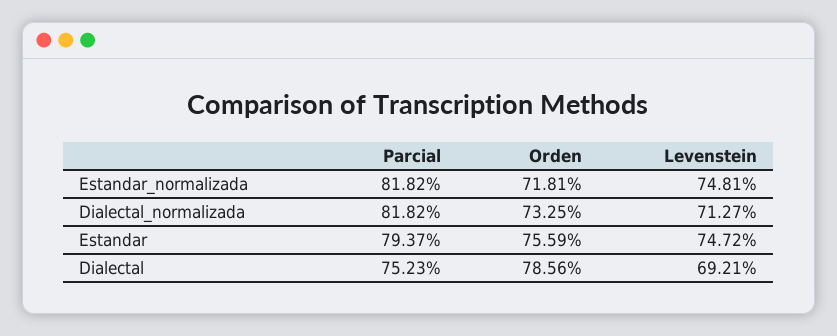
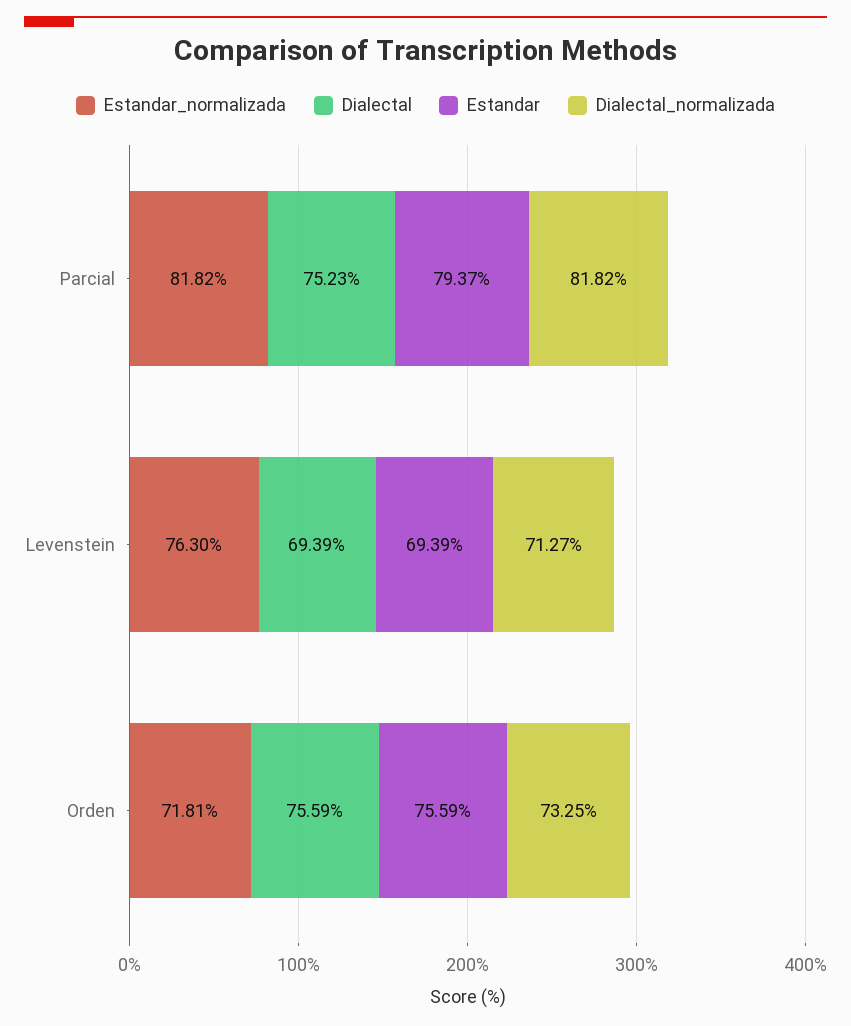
  {
    "Estandar_normalizada": {
      "Parcial": 81.82,
      "Orden": 71.81,
-     "Levenstein": 74.81
+     "Levenstein": 76.3
    },
    "Dialectal_normalizada": {
      "Parcial": 81.82,
      "Orden": 73.25,
      "Levenstein": 71.27
    },
    "Estandar": {
      "Parcial": 79.37,
      "Orden": 75.59,
-     "Levenstein": 74.72
+     "Levenstein": 69.39
    },
    "Dialectal": {
      "Parcial": 75.23,
-     "Orden": 78.56,
+     "Orden": 75.59,
-     "Levenstein": 69.21
+     "Levenstein": 69.39
    }
  }

